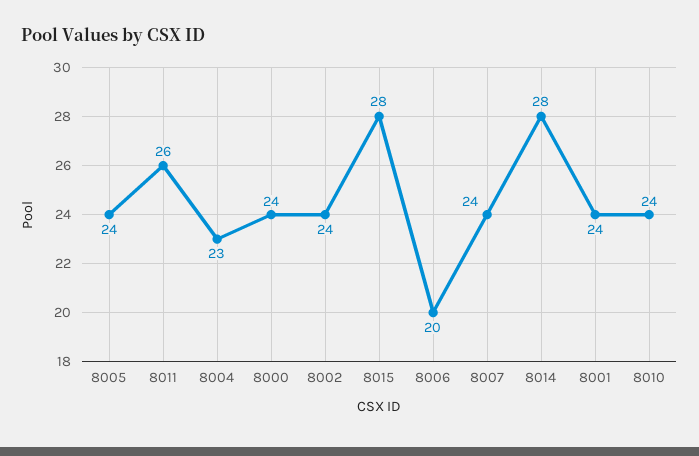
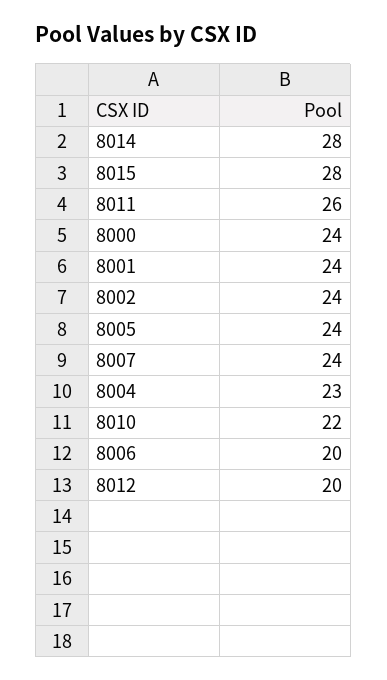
  {
    "8005": 24,
    "8011": 26,
    "8004": 23,
    "8000": 24,
    "8002": 24,
    "8015": 28,
    "8006": 20,
    "8007": 24,
    "8014": 28,
    "8001": 24,
-   "8010": 24
+   "8010": 22,
+   "8012": 20
  }

